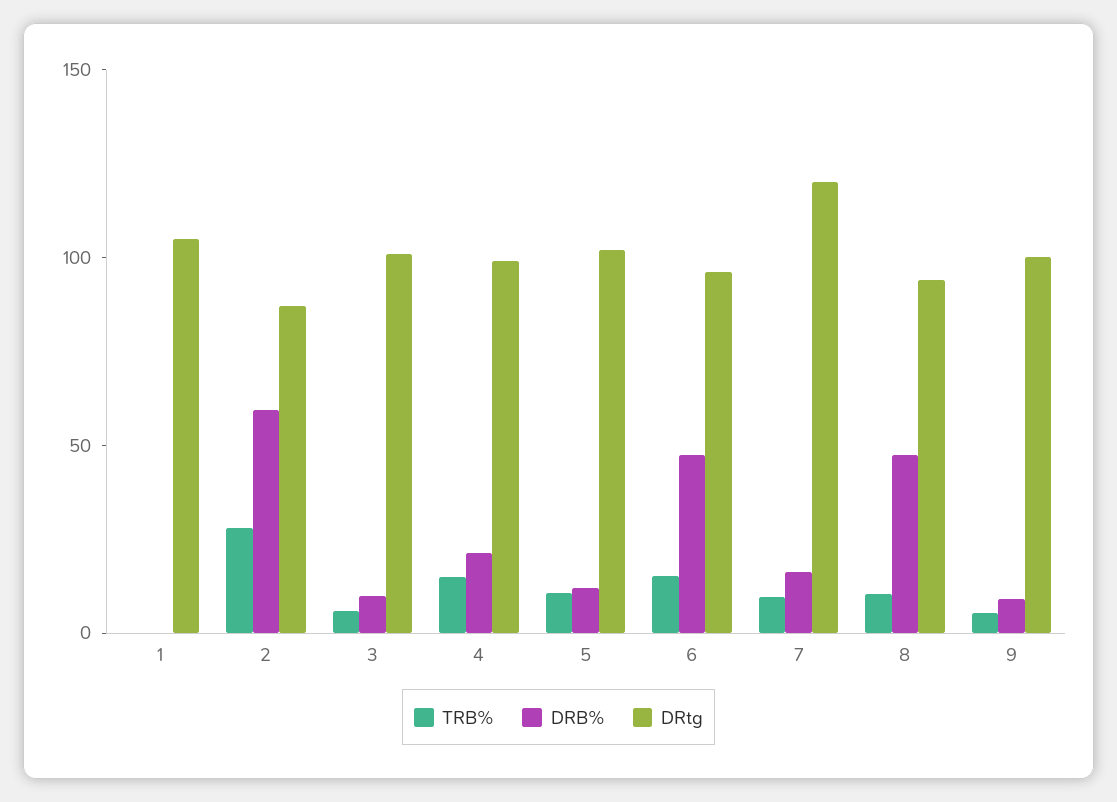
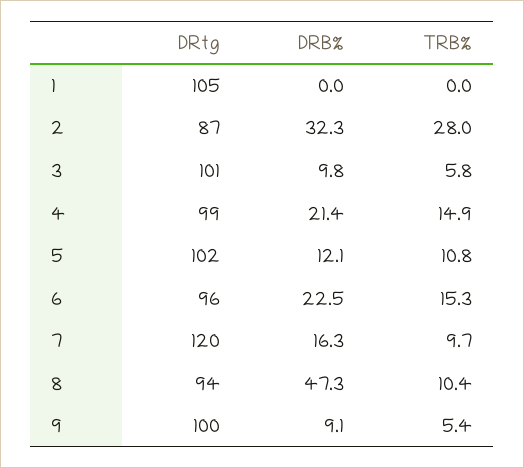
  {
    "TRB%": {
      "1": 0,
      "2": 28,
      "3": 5.8,
      "4": 14.9,
      "5": 10.8,
      "6": 15.3,
      "7": 9.7,
      "8": 10.4,
      "9": 5.4
    },
    "DRB%": {
      "1": 0,
-     "2": 60,
+     "2": 32.3,
      "3": 9.8,
      "4": 21.4,
      "5": 12.1,
-     "6": 50,
+     "6": 22.5,
      "7": 16.3,
      "8": 47.3,
      "9": 9.1
    },
    "DRtg": {
      "1": 105,
      "2": 87,
      "3": 101,
      "4": 99,
      "5": 102,
      "6": 96,
      "7": 120,
      "8": 94,
      "9": 100
    }
  }

